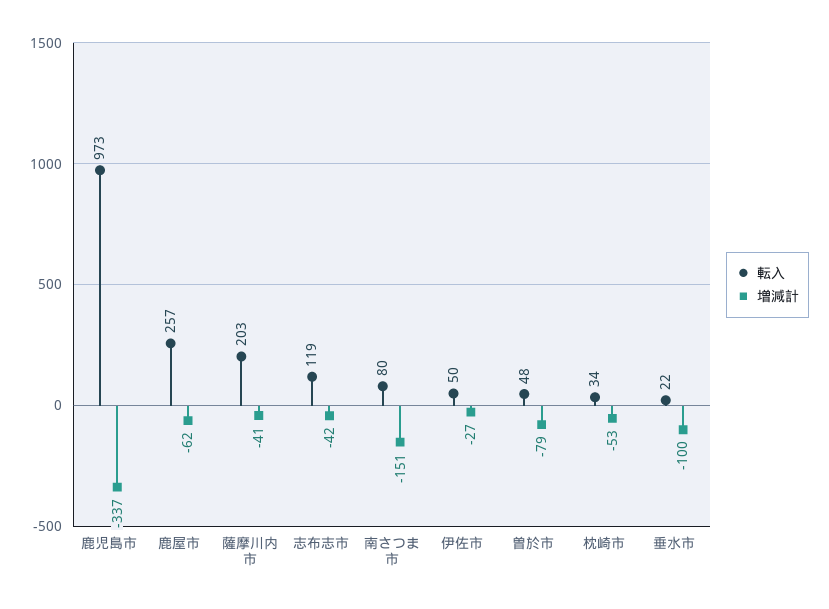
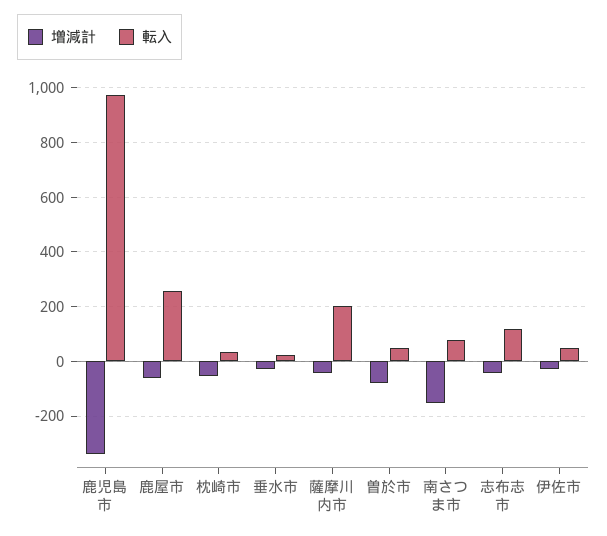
  {
    "転入": {
      "鹿児島市": 973,
      "鹿屋市": 257,
      "薩摩川内市": 203,
      "志布志市": 119,
      "南さつま市": 80,
      "伊佐市": 50,
      "曽於市": 48,
      "枕崎市": 34,
      "垂水市": 22
    },
    "増減計": {
      "鹿児島市": -337,
      "鹿屋市": -62,
      "薩摩川内市": -41,
      "志布志市": -42,
      "南さつま市": -151,
      "伊佐市": -27,
      "曽於市": -79,
      "枕崎市": -53,
-     "垂水市": -100
+     "垂水市": -25
    }
  }

